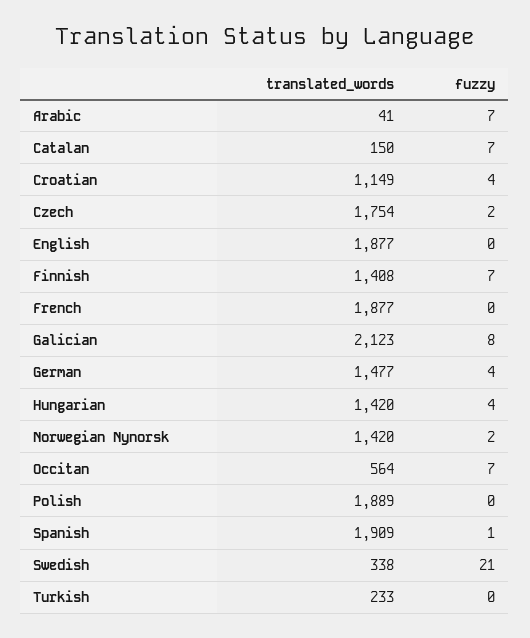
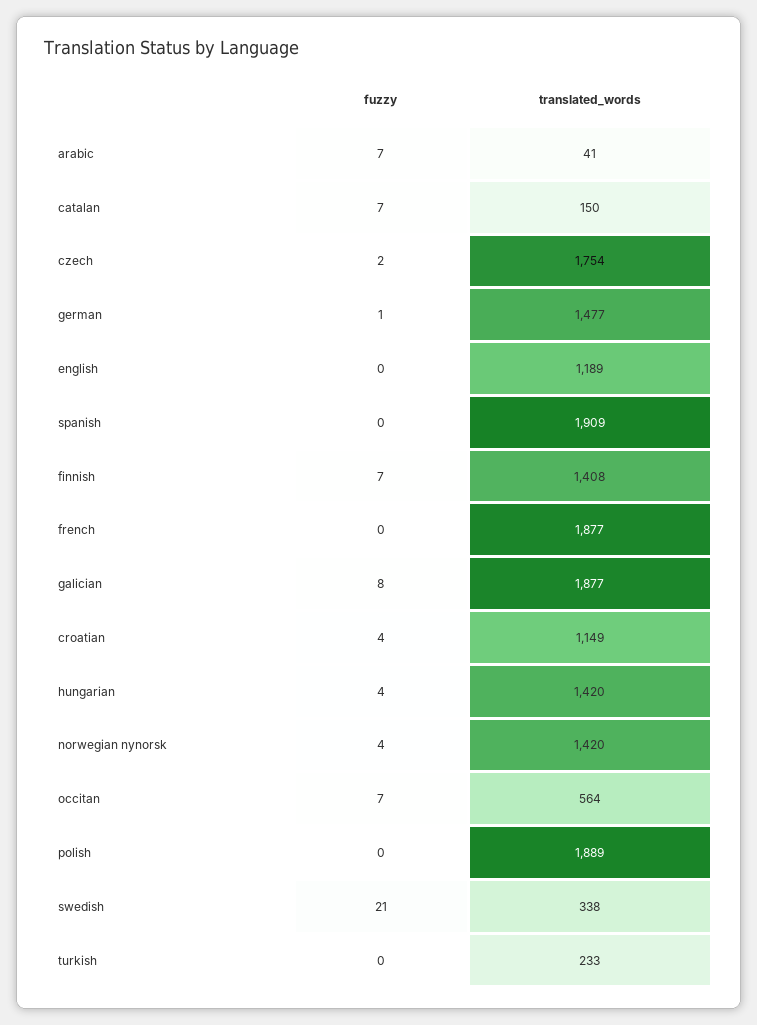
  {
    "translated_words": {
      "Arabic": 41,
      "Catalan": 150,
      "Croatian": 1149,
      "Czech": 1754,
-     "English": 1877,
+     "English": 1189,
      "Finnish": 1408,
      "French": 1877,
-     "Galician": 2123,
+     "Galician": 1877,
      "German": 1477,
      "Hungarian": 1420,
      "Norwegian Nynorsk": 1420,
      "Occitan": 564,
      "Polish": 1889,
      "Spanish": 1909,
      "Swedish": 338,
      "Turkish": 233
    },
    "fuzzy": {
      "Arabic": 7,
      "Catalan": 7,
      "Croatian": 4,
      "Czech": 2,
      "English": 0,
      "Finnish": 7,
      "French": 0,
      "Galician": 8,
-     "German": 4,
+     "German": 1,
      "Hungarian": 4,
-     "Norwegian Nynorsk": 2,
+     "Norwegian Nynorsk": 4,
      "Occitan": 7,
      "Polish": 0,
-     "Spanish": 1,
+     "Spanish": 0,
      "Swedish": 21,
      "Turkish": 0
    }
  }

